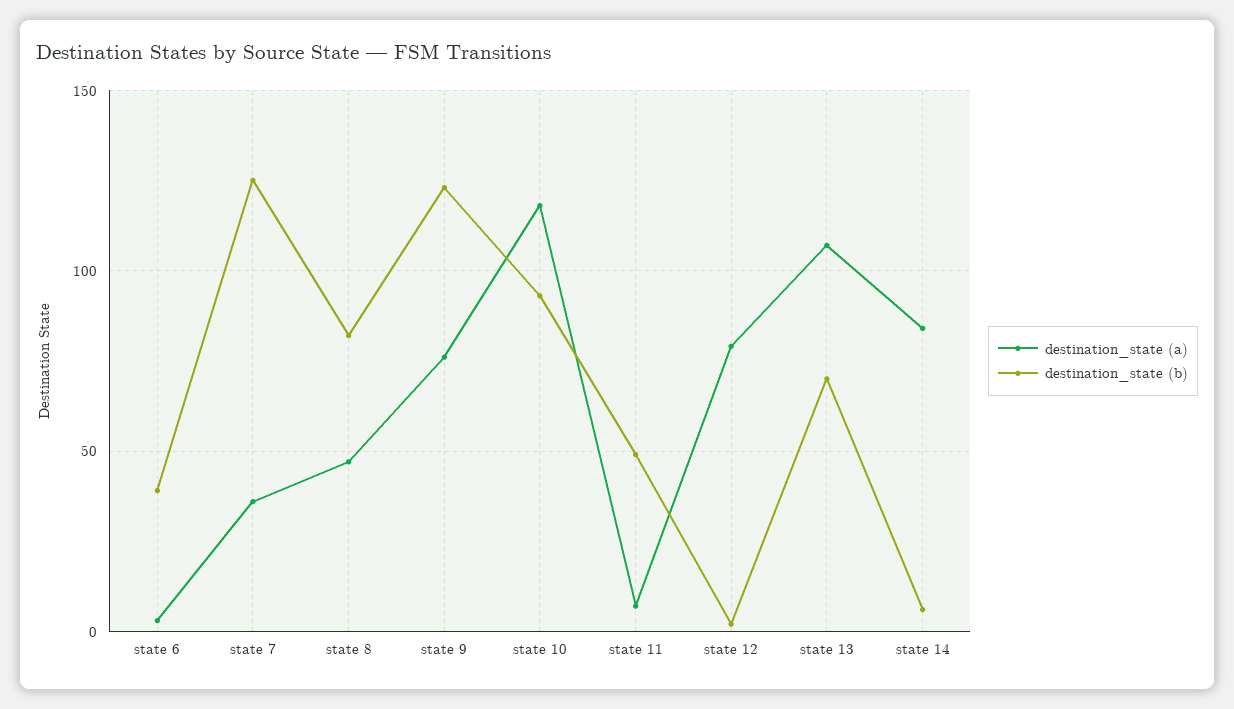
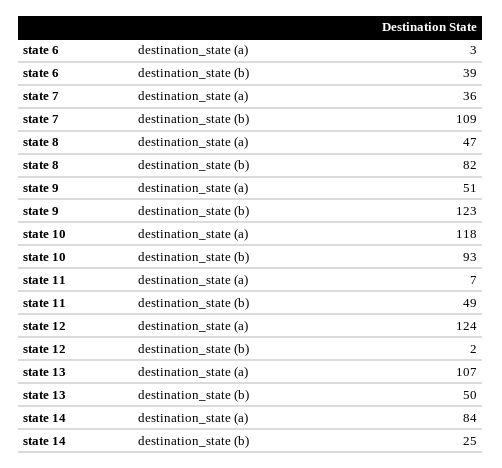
  {
    "destination_state (a)": {
      "state 6": 3,
      "state 7": 36,
      "state 8": 47,
-     "state 9": 75,
+     "state 9": 51,
      "state 10": 118,
      "state 11": 7,
-     "state 12": 80,
+     "state 12": 124,
      "state 13": 107,
      "state 14": 84
    },
    "destination_state (b)": {
      "state 6": 39,
-     "state 7": 125,
+     "state 7": 109,
      "state 8": 82,
      "state 9": 123,
      "state 10": 93,
      "state 11": 49,
      "state 12": 2,
-     "state 13": 70,
+     "state 13": 50,
-     "state 14": 5
+     "state 14": 25
    }
  }

